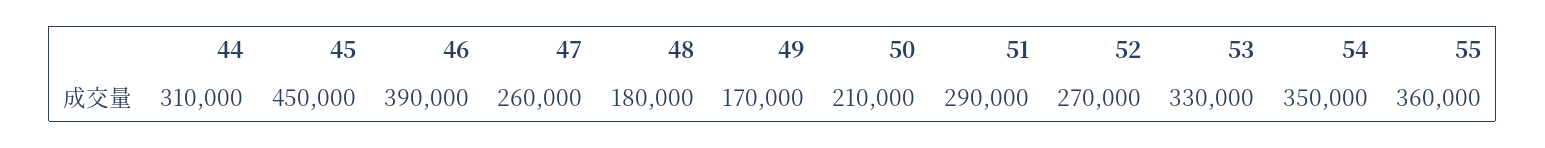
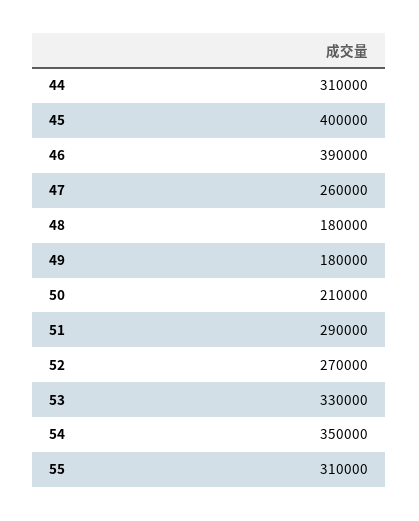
  {
    "44": 310000,
-   "45": 450000,
+   "45": 400000,
    "46": 390000,
    "47": 260000,
    "48": 180000,
-   "49": 170000,
+   "49": 180000,
    "50": 210000,
    "51": 290000,
    "52": 270000,
    "53": 330000,
    "54": 350000,
-   "55": 360000
+   "55": 310000
  }

